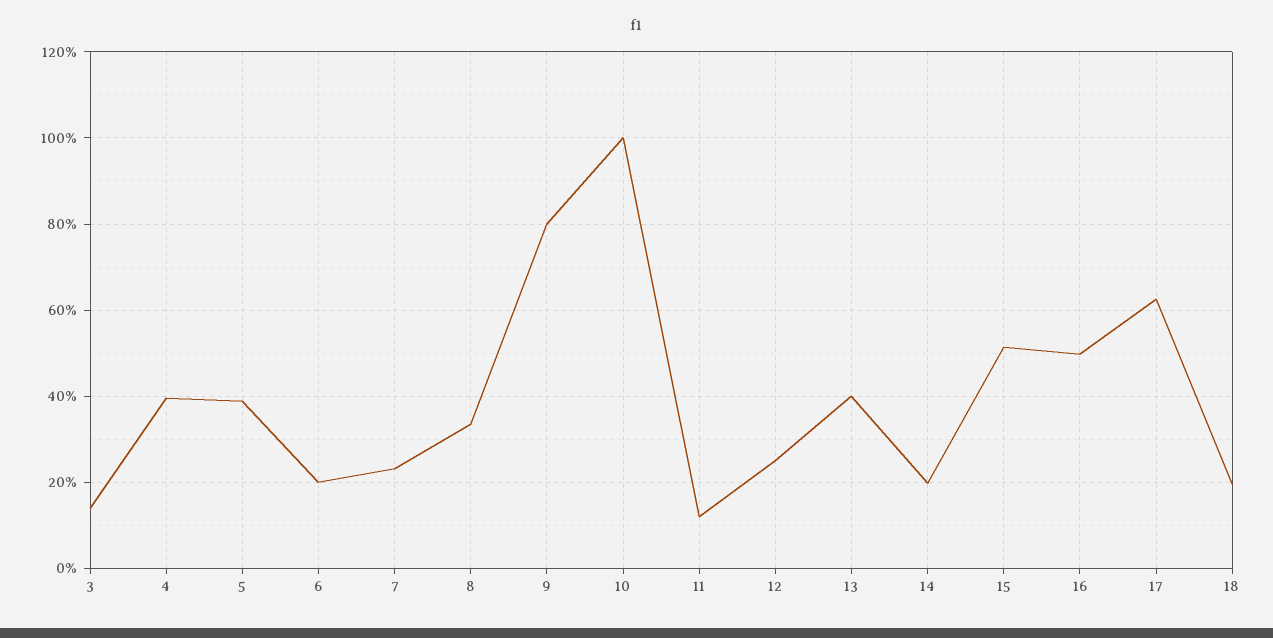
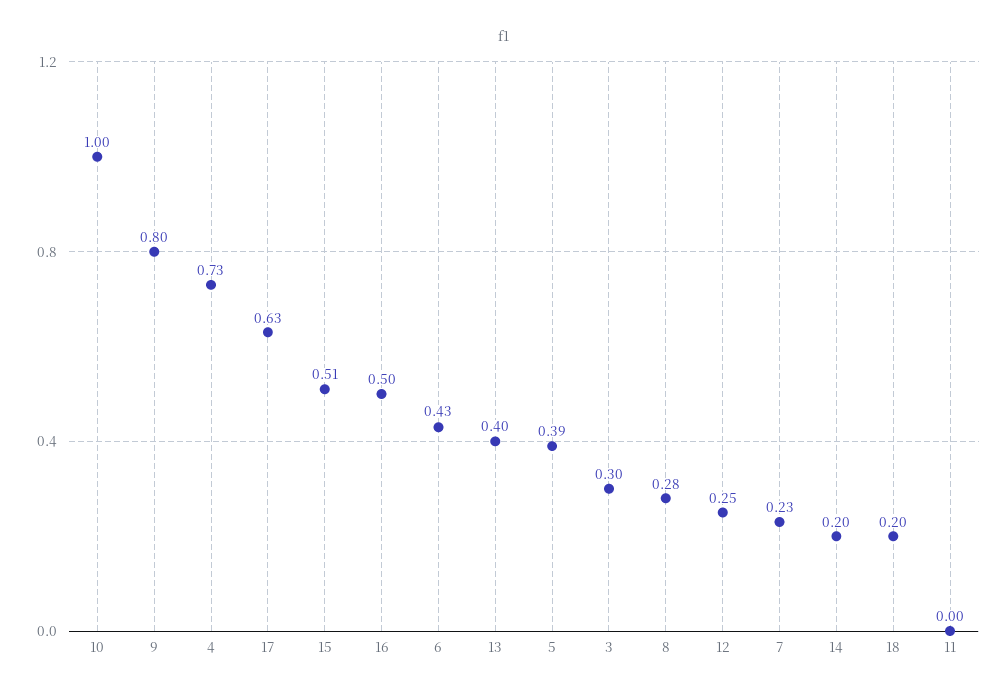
  {
-   "3": 0.14,
+   "3": 0.3,
-   "4": 0.4,
+   "4": 0.73,
    "5": 0.39,
-   "6": 0.2,
+   "6": 0.43,
    "7": 0.23,
-   "8": 0.34,
+   "8": 0.28,
    "9": 0.8,
    "10": 1,
-   "11": 0.12,
+   "11": 0,
    "12": 0.25,
    "13": 0.4,
    "14": 0.2,
    "15": 0.51,
    "16": 0.5,
    "17": 0.63,
    "18": 0.2
  }

